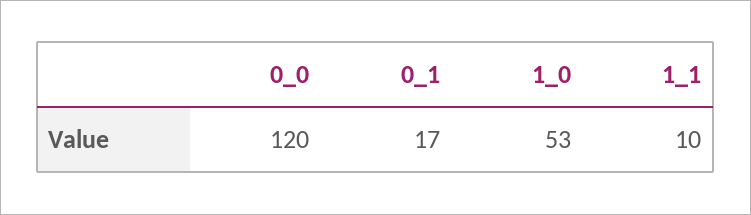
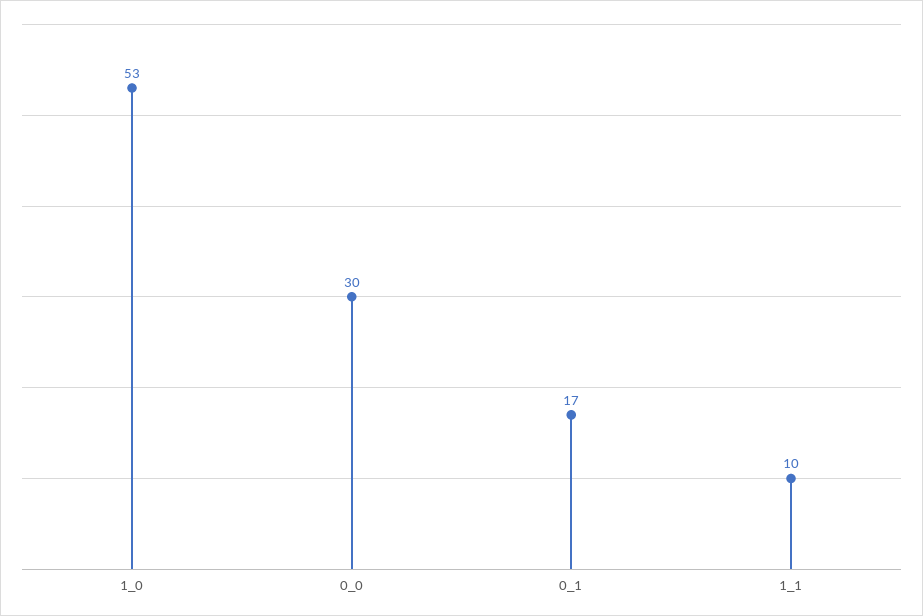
  {
-   "0_0": 120,
+   "0_0": 30,
    "0_1": 17,
    "1_0": 53,
    "1_1": 10
  }

